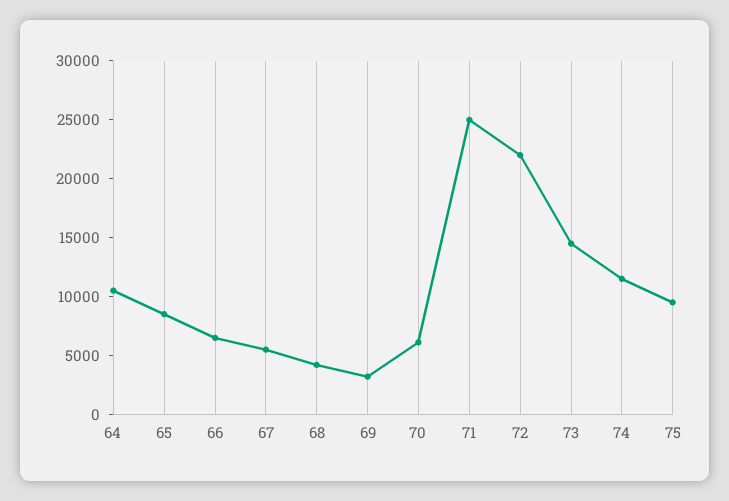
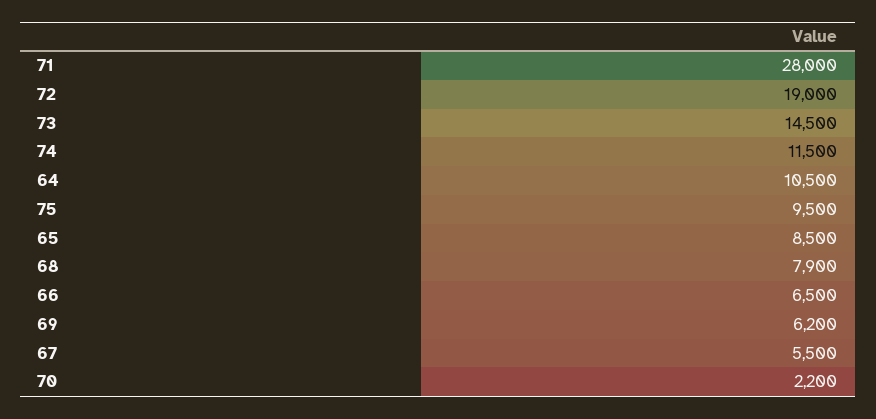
  {
    "64": 10500,
    "65": 8500,
    "66": 6500,
    "67": 5500,
-   "68": 4000,
+   "68": 7900,
-   "69": 3000,
+   "69": 6200,
-   "70": 6000,
+   "70": 2200,
-   "71": 25000,
+   "71": 28000,
-   "72": 22000,
+   "72": 19000,
    "73": 14500,
    "74": 11500,
    "75": 9500
  }

